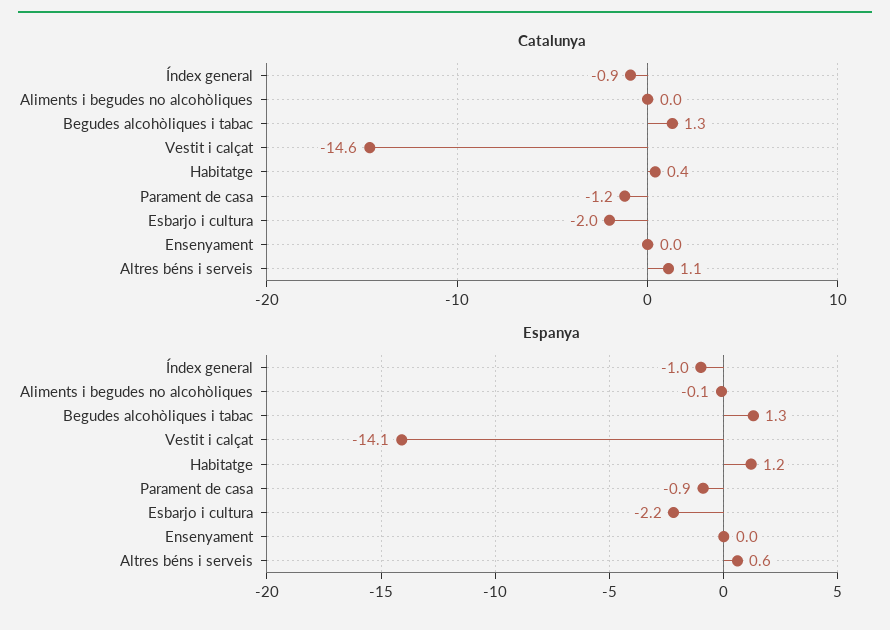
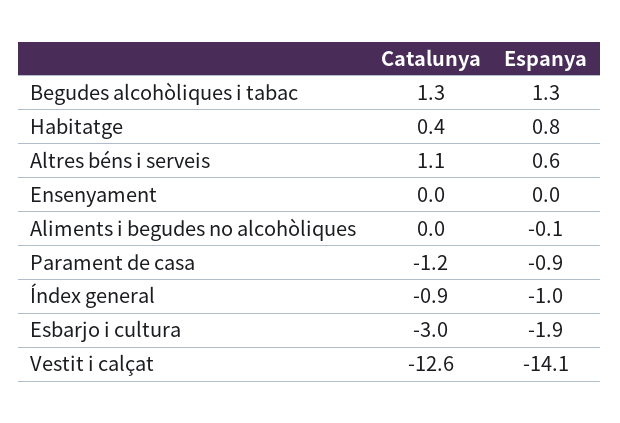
  {
    "Catalunya": {
      "Índex general": -0.9,
      "Aliments i begudes no alcohòliques": 0,
      "Begudes alcohòliques i tabac": 1.3,
-     "Vestit i calçat": -14.6,
+     "Vestit i calçat": -12.6,
      "Habitatge": 0.4,
      "Parament de casa": -1.2,
-     "Esbarjo i cultura": -2,
+     "Esbarjo i cultura": -3,
      "Ensenyament": 0,
      "Altres béns i serveis": 1.1
    },
    "Espanya": {
      "Índex general": -1,
      "Aliments i begudes no alcohòliques": -0.1,
      "Begudes alcohòliques i tabac": 1.3,
      "Vestit i calçat": -14.1,
-     "Habitatge": 1.2,
+     "Habitatge": 0.8,
      "Parament de casa": -0.9,
-     "Esbarjo i cultura": -2.2,
+     "Esbarjo i cultura": -1.9,
      "Ensenyament": 0,
      "Altres béns i serveis": 0.6
    }
  }

